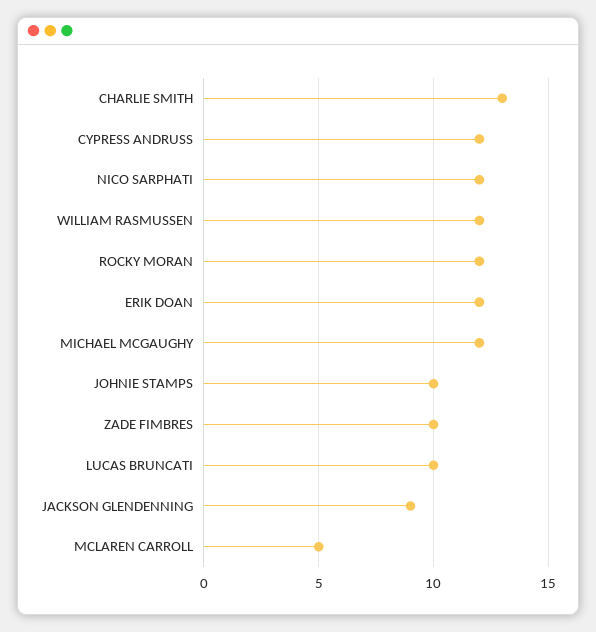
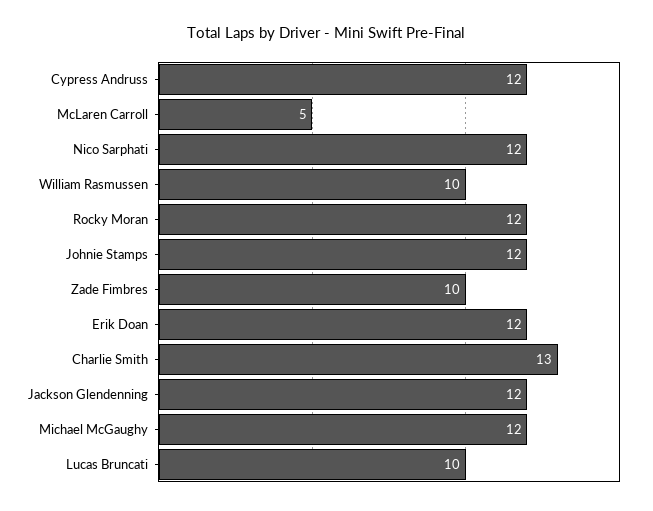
  {
    "CHARLIE SMITH": 13,
    "CYPRESS ANDRUSS": 12,
    "NICO SARPHATI": 12,
-   "WILLIAM RASMUSSEN": 12,
+   "WILLIAM RASMUSSEN": 10,
    "ROCKY MORAN": 12,
    "ERIK DOAN": 12,
    "MICHAEL MCGAUGHY": 12,
-   "JOHNIE STAMPS": 10,
+   "JOHNIE STAMPS": 12,
    "ZADE FIMBRES": 10,
    "LUCAS BRUNCATI": 10,
-   "JACKSON GLENDENNING": 9,
+   "JACKSON GLENDENNING": 12,
    "MCLAREN CARROLL": 5
  }

